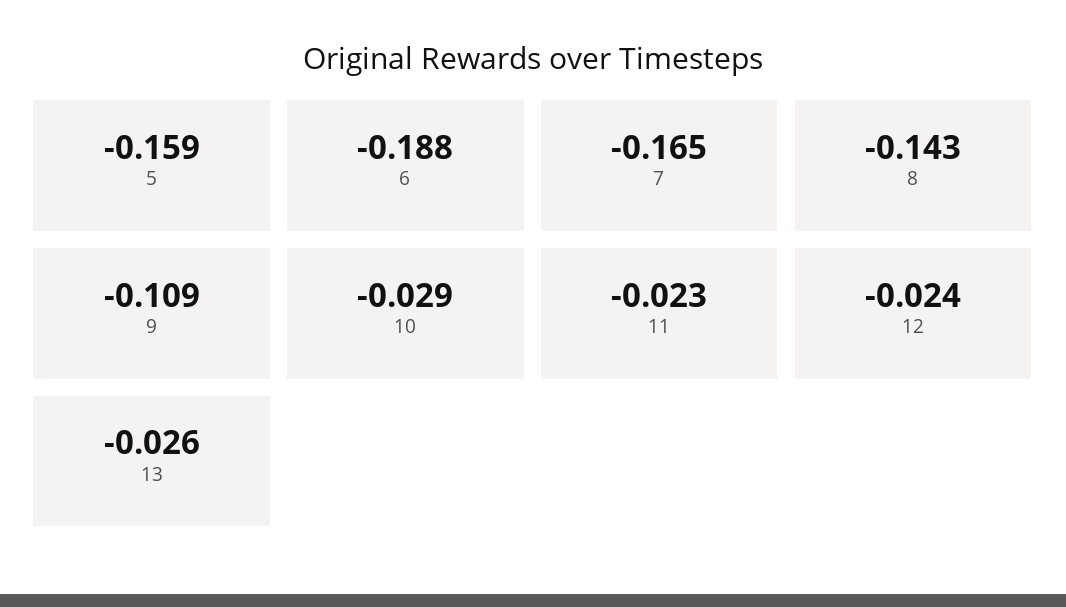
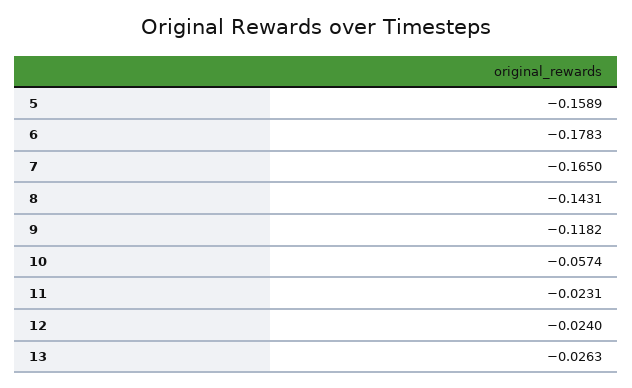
  {
    "5": -0.1589,
-   "6": -0.188,
+   "6": -0.1783,
    "7": -0.165,
    "8": -0.1431,
-   "9": -0.109,
+   "9": -0.1182,
-   "10": -0.029,
+   "10": -0.0574,
    "11": -0.0231,
    "12": -0.024,
    "13": -0.0263
  }

